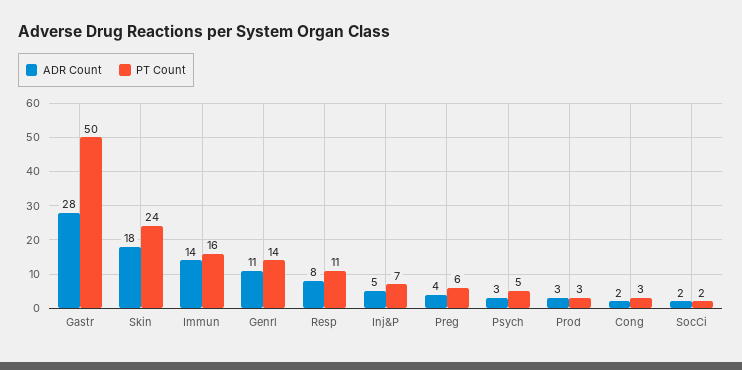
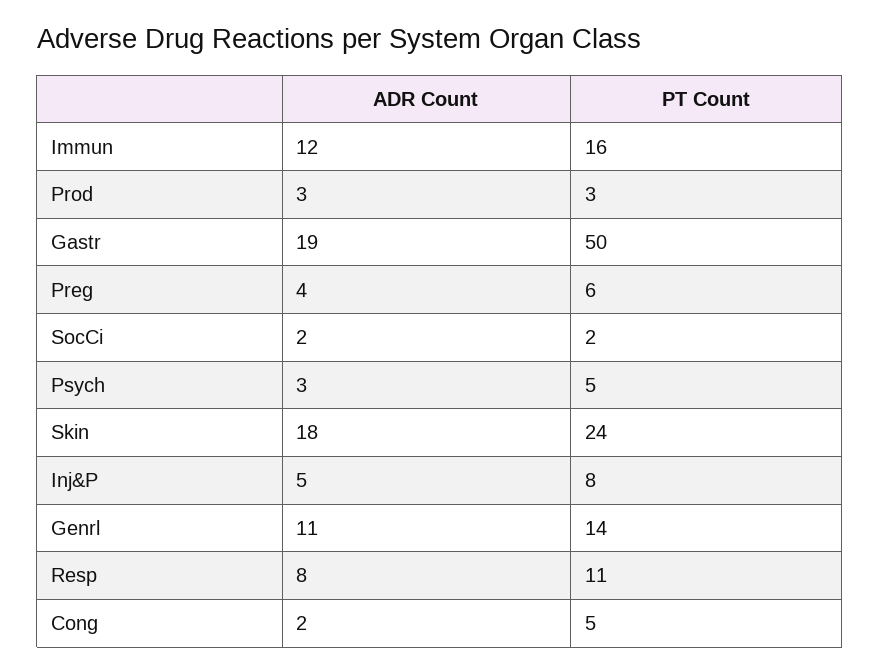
  {
    "ADR Count": {
-     "Gastr": 28,
+     "Gastr": 19,
      "Skin": 18,
-     "Immun": 14,
+     "Immun": 12,
      "Genrl": 11,
      "Resp": 8,
      "Inj&P": 5,
      "Preg": 4,
      "Psych": 3,
      "Prod": 3,
      "Cong": 2,
      "SocCi": 2
    },
    "PT Count": {
      "Gastr": 50,
      "Skin": 24,
      "Immun": 16,
      "Genrl": 14,
      "Resp": 11,
-     "Inj&P": 7,
+     "Inj&P": 8,
      "Preg": 6,
      "Psych": 5,
      "Prod": 3,
-     "Cong": 3,
+     "Cong": 5,
      "SocCi": 2
    }
  }

